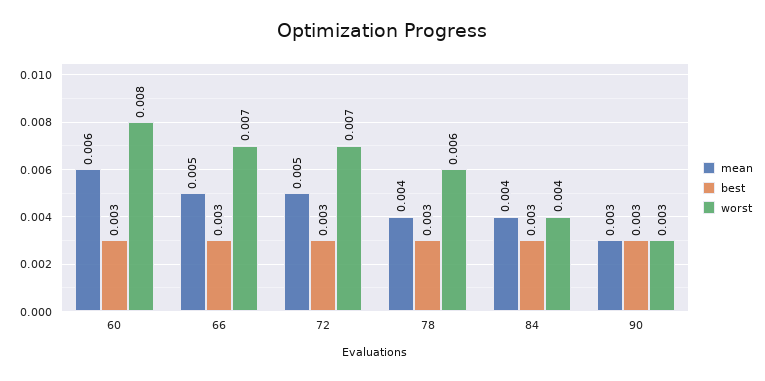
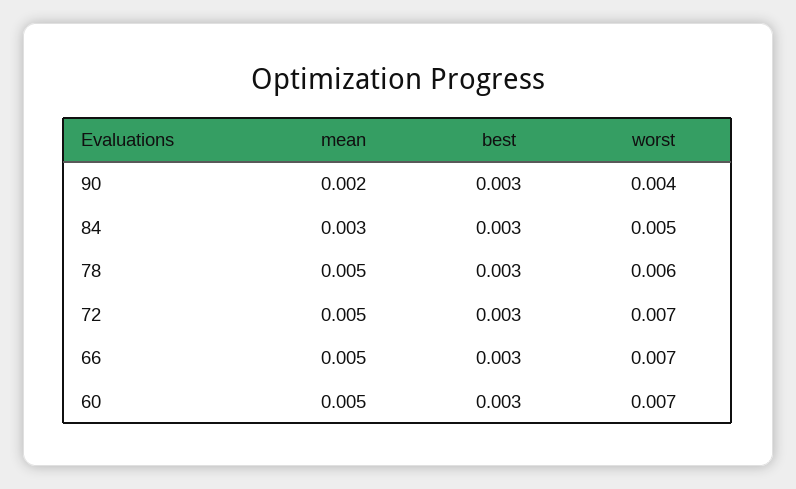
  {
    "mean": {
-     "60": 0.006,
+     "60": 0.005,
      "66": 0.005,
      "72": 0.005,
-     "78": 0.004,
+     "78": 0.005,
-     "84": 0.004,
+     "84": 0.003,
-     "90": 0.003
+     "90": 0.002
    },
    "best": {
      "60": 0.003,
      "66": 0.003,
      "72": 0.003,
      "78": 0.003,
      "84": 0.003,
      "90": 0.003
    },
    "worst": {
-     "60": 0.008,
+     "60": 0.007,
      "66": 0.007,
      "72": 0.007,
      "78": 0.006,
-     "84": 0.004,
+     "84": 0.005,
-     "90": 0.003
+     "90": 0.004
    }
  }

